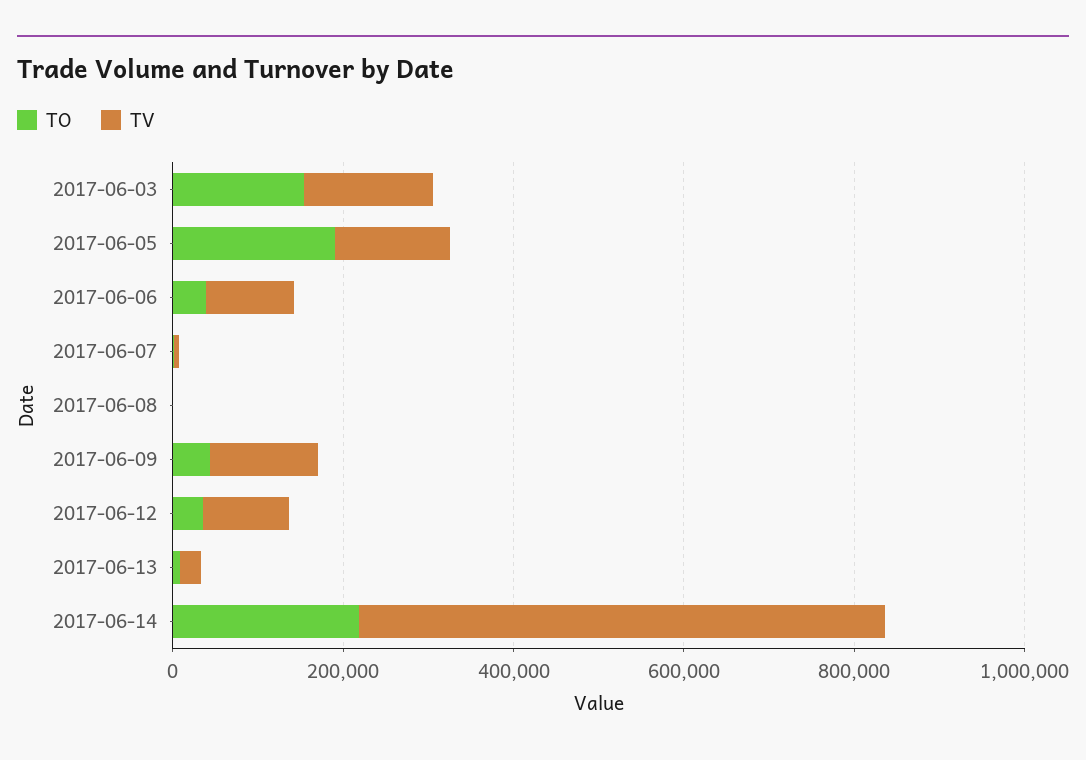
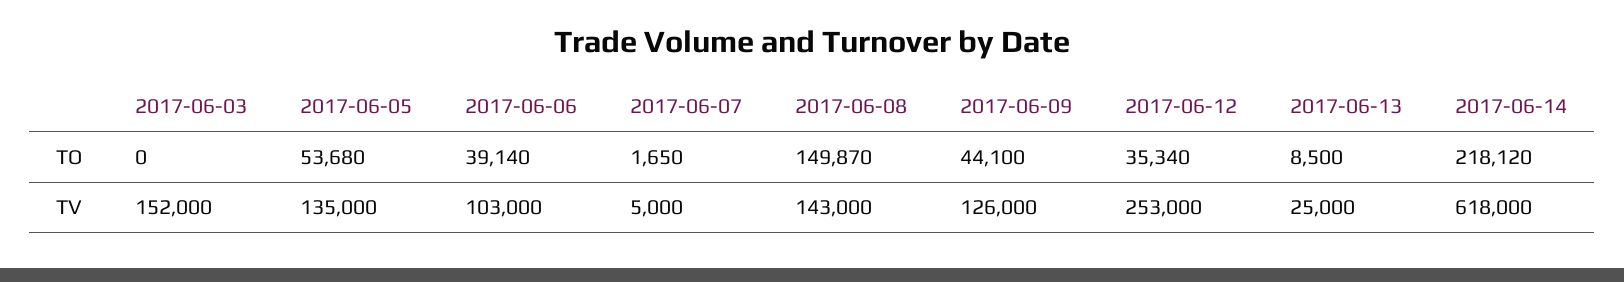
  {
    "TO": {
-     "2017-06-03": 150000,
+     "2017-06-03": 0,
-     "2017-06-05": 200000,
+     "2017-06-05": 53680,
      "2017-06-06": 39140,
      "2017-06-07": 1650,
-     "2017-06-08": 0,
+     "2017-06-08": 149870,
      "2017-06-09": 44100,
      "2017-06-12": 35340,
      "2017-06-13": 8500,
      "2017-06-14": 218120
    },
    "TV": {
      "2017-06-03": 152000,
      "2017-06-05": 135000,
      "2017-06-06": 103000,
      "2017-06-07": 5000,
-     "2017-06-08": 0,
+     "2017-06-08": 143000,
      "2017-06-09": 126000,
-     "2017-06-12": 100000,
+     "2017-06-12": 253000,
      "2017-06-13": 25000,
      "2017-06-14": 618000
    }
  }

